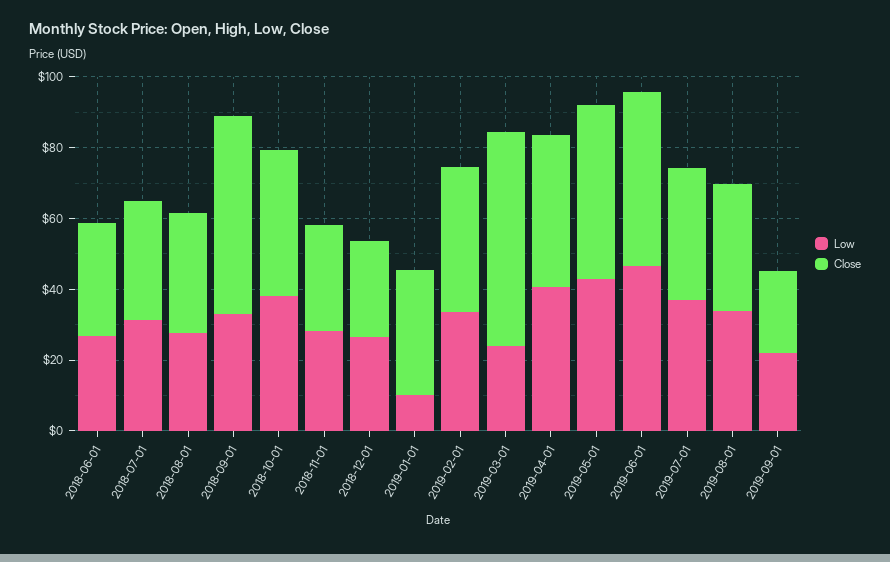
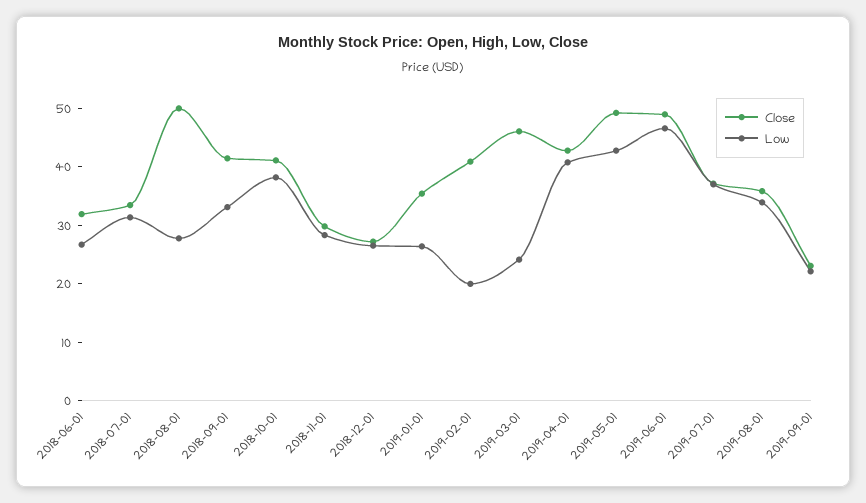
  {
    "Low": {
      "2018-06-01": 26,
      "2018-07-01": 32,
      "2018-08-01": 28,
      "2018-09-01": 34,
      "2018-10-01": 38,
      "2018-11-01": 28,
      "2018-12-01": 26,
-     "2019-01-01": 10,
+     "2019-01-01": 26,
-     "2019-02-01": 35,
+     "2019-02-01": 20,
      "2019-03-01": 24,
      "2019-04-01": 40,
      "2019-05-01": 42,
      "2019-06-01": 46,
      "2019-07-01": 36,
      "2019-08-01": 34,
      "2019-09-01": 22
    },
    "Close": {
      "2018-06-01": 32,
      "2018-07-01": 34,
-     "2018-08-01": 35,
+     "2018-08-01": 50,
-     "2018-09-01": 55,
+     "2018-09-01": 42,
      "2018-10-01": 42,
      "2018-11-01": 30,
      "2018-12-01": 28,
      "2019-01-01": 36,
      "2019-02-01": 40,
-     "2019-03-01": 60,
+     "2019-03-01": 46,
      "2019-04-01": 42,
      "2019-05-01": 50,
      "2019-06-01": 48,
      "2019-07-01": 38,
      "2019-08-01": 36,
      "2019-09-01": 24
    }
  }

